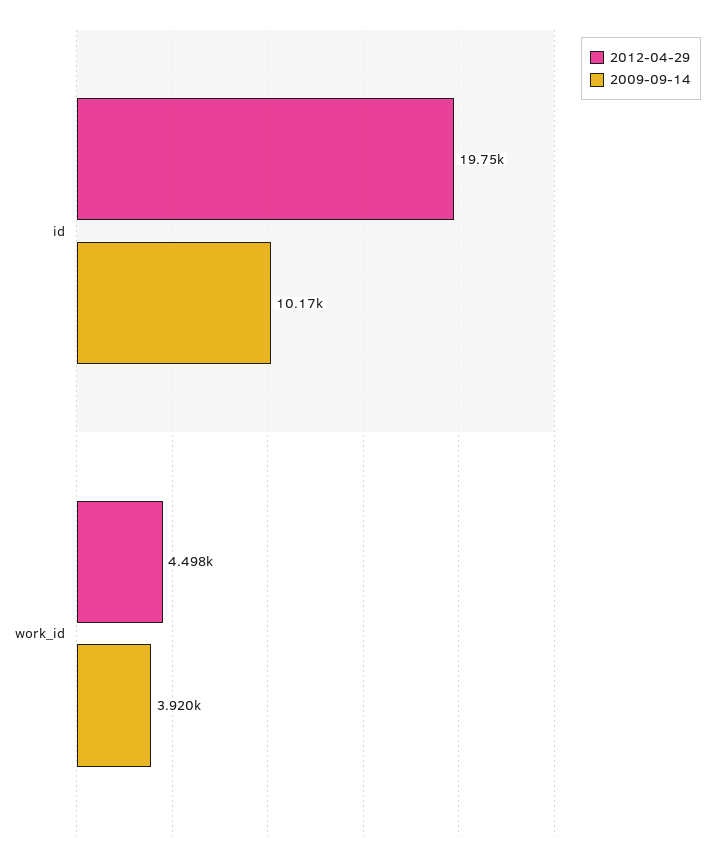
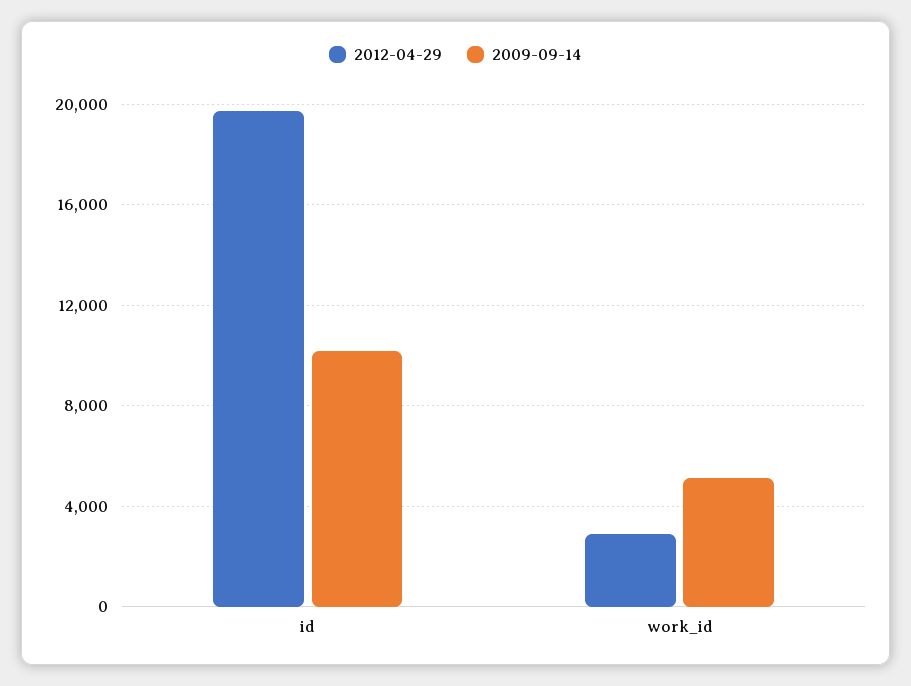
  {
    "2012-04-29": {
      "id": 19750,
-     "work_id": 4498
+     "work_id": 3000
    },
    "2009-09-14": {
      "id": 10170,
-     "work_id": 3920
+     "work_id": 5000
    }
  }

